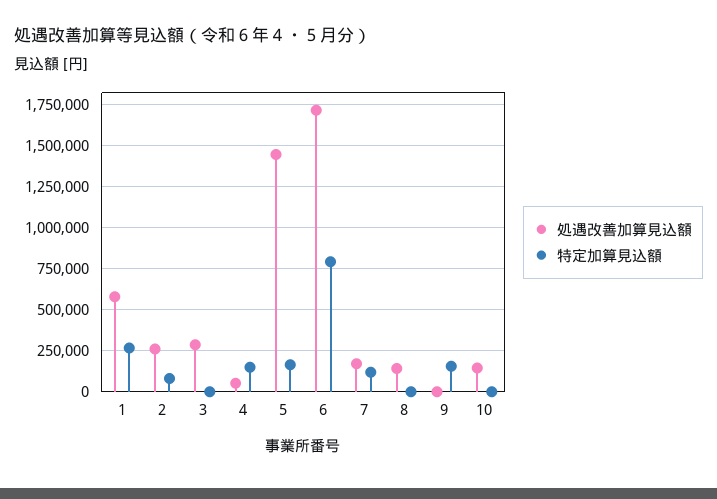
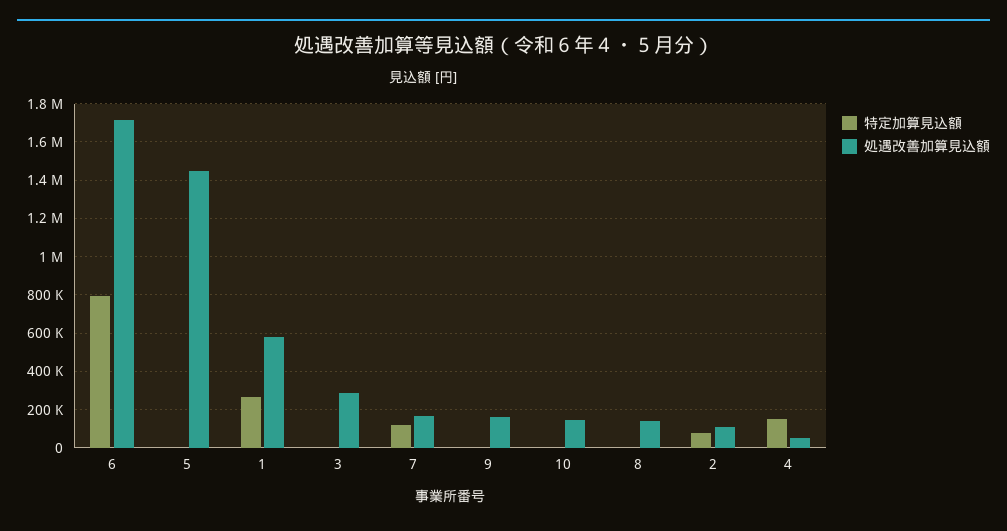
  {
    "処遇改善加算見込額": {
      "1": 600000,
-     "2": 250000,
+     "2": 100000,
      "3": 300000,
      "4": 50000,
      "5": 1450000,
      "6": 1700000,
      "7": 150000,
      "8": 150000,
-     "9": 0,
+     "9": 150000,
      "10": 150000
    },
    "特定加算見込額": {
      "1": 250000,
      "2": 100000,
      "3": 0,
      "4": 150000,
-     "5": 150000,
+     "5": 0,
      "6": 800000,
      "7": 100000,
      "8": 0,
-     "9": 150000,
+     "9": 0,
      "10": 0
    }
  }

